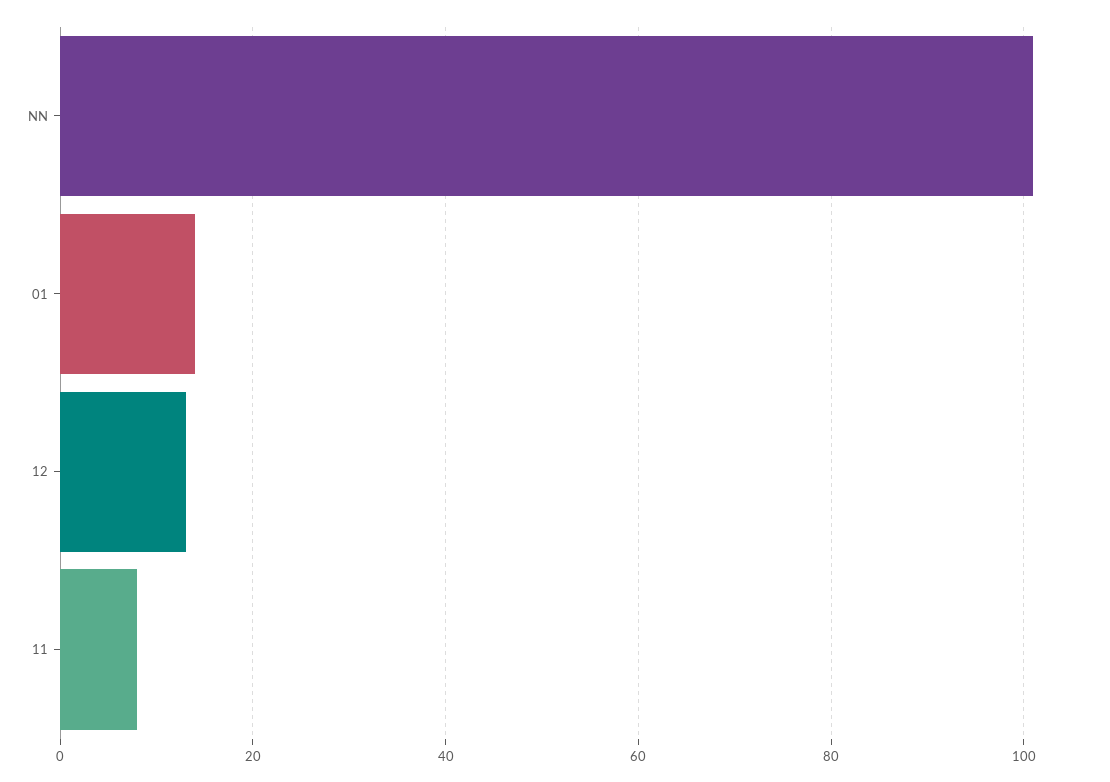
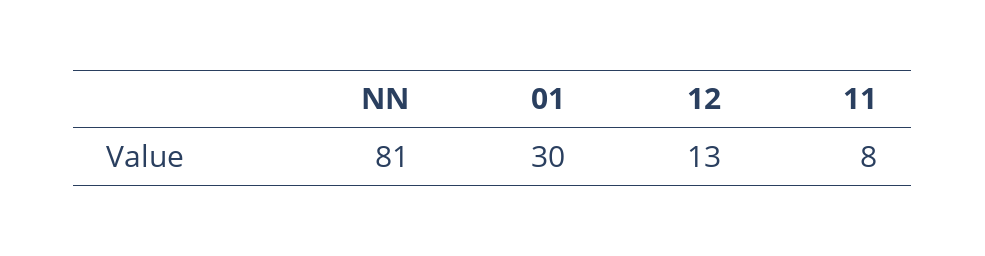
  {
-   "NN": 100,
+   "NN": 81,
-   "01": 15,
+   "01": 30,
    "12": 13,
    "11": 8
  }

